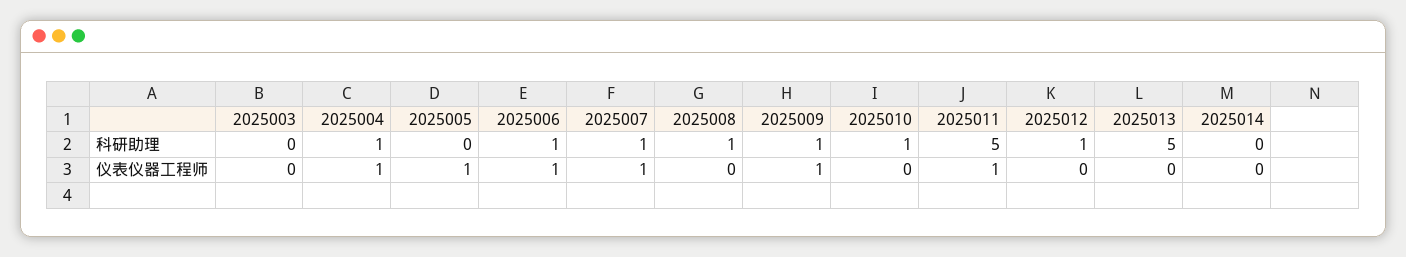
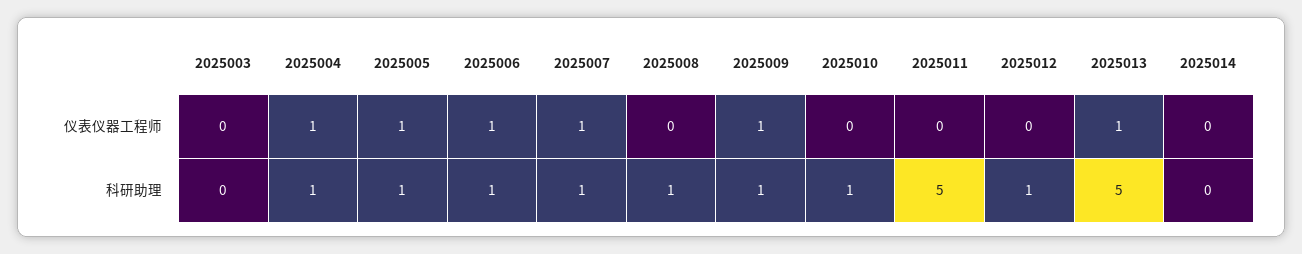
  {
    "2025003": {
      "科研助理": 0,
      "仪表仪器工程师": 0
    },
    "2025004": {
      "科研助理": 1,
      "仪表仪器工程师": 1
    },
    "2025005": {
-     "科研助理": 0,
+     "科研助理": 1,
      "仪表仪器工程师": 1
    },
    "2025006": {
      "科研助理": 1,
      "仪表仪器工程师": 1
    },
    "2025007": {
      "科研助理": 1,
      "仪表仪器工程师": 1
    },
    "2025008": {
      "科研助理": 1,
      "仪表仪器工程师": 0
    },
    "2025009": {
      "科研助理": 1,
      "仪表仪器工程师": 1
    },
    "2025010": {
      "科研助理": 1,
      "仪表仪器工程师": 0
    },
    "2025011": {
      "科研助理": 5,
-     "仪表仪器工程师": 1
+     "仪表仪器工程师": 0
    },
    "2025012": {
      "科研助理": 1,
      "仪表仪器工程师": 0
    },
    "2025013": {
      "科研助理": 5,
-     "仪表仪器工程师": 0
+     "仪表仪器工程师": 1
    },
    "2025014": {
      "科研助理": 0,
      "仪表仪器工程师": 0
    }
  }

